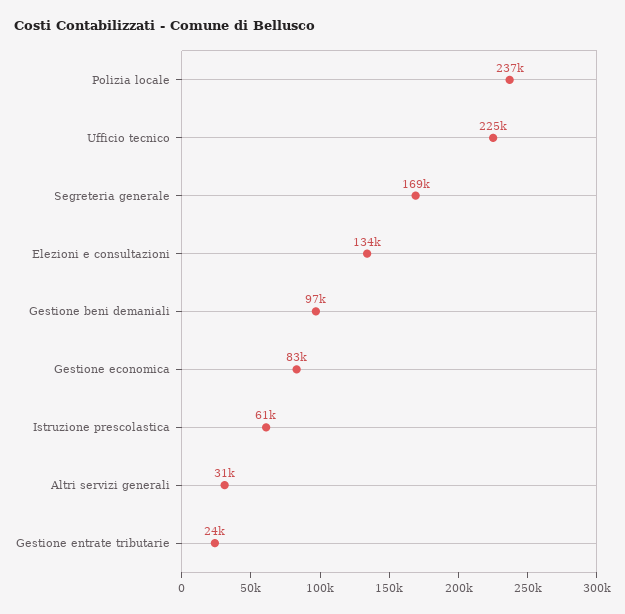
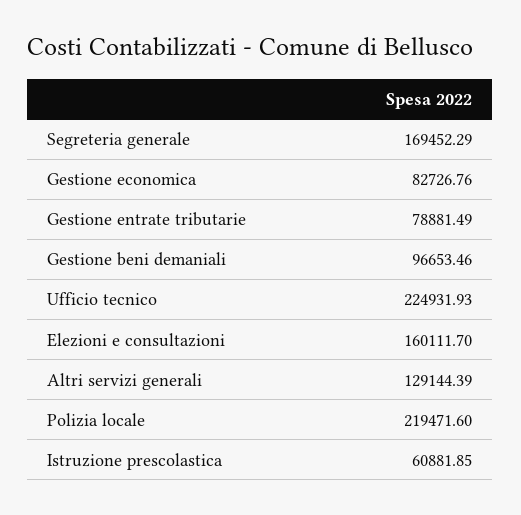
  {
-   "Polizia locale": 237000,
+   "Polizia locale": 219471.6,
    "Ufficio tecnico": 224931.93,
    "Segreteria generale": 169452.29,
-   "Elezioni e consultazioni": 134000,
+   "Elezioni e consultazioni": 160111.7,
    "Gestione beni demaniali": 96653.46,
    "Gestione economica": 82726.76,
    "Istruzione prescolastica": 60881.85,
-   "Altri servizi generali": 31000,
+   "Altri servizi generali": 129144.39,
-   "Gestione entrate tributarie": 24000
+   "Gestione entrate tributarie": 78881.49
  }

